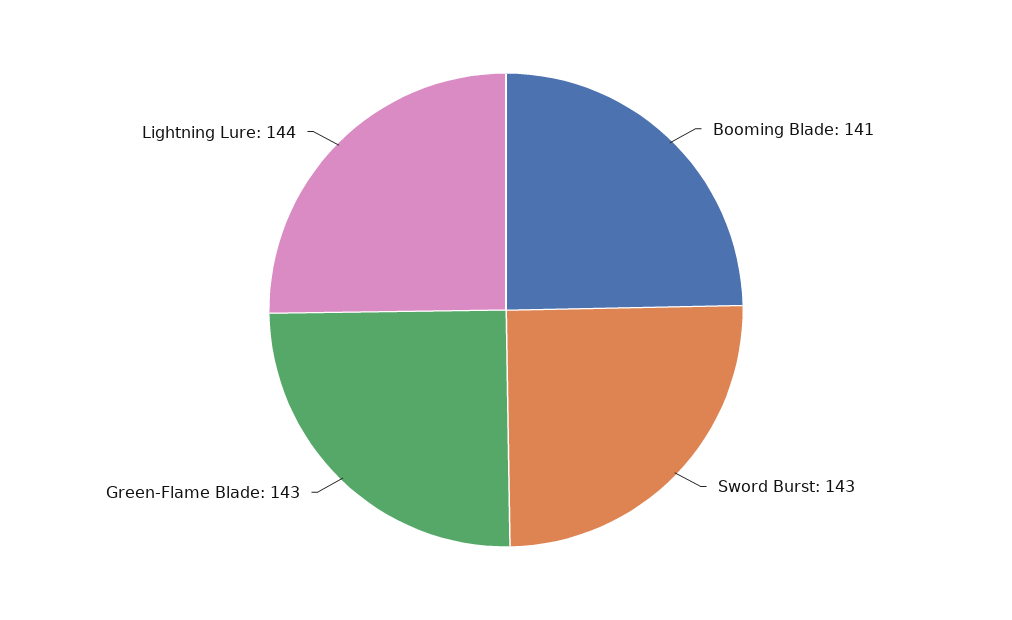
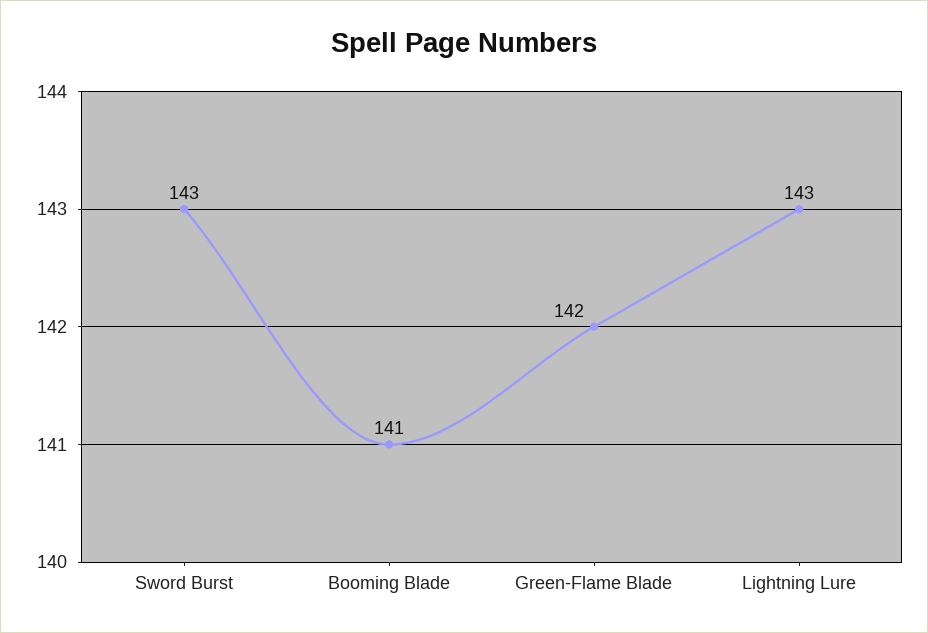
  {
    "Booming Blade": 141,
    "Sword Burst": 143,
-   "Green-Flame Blade": 143,
+   "Green-Flame Blade": 142,
-   "Lightning Lure": 144
+   "Lightning Lure": 143
  }

